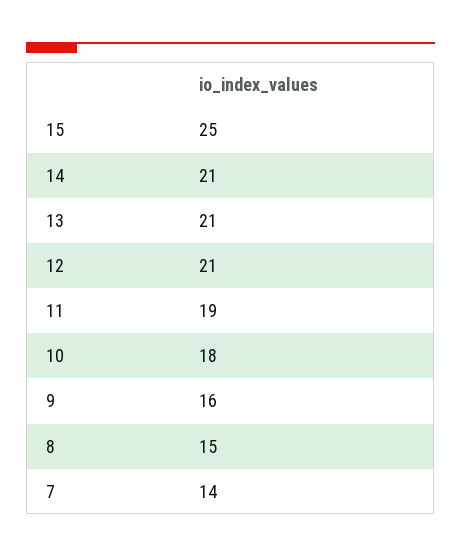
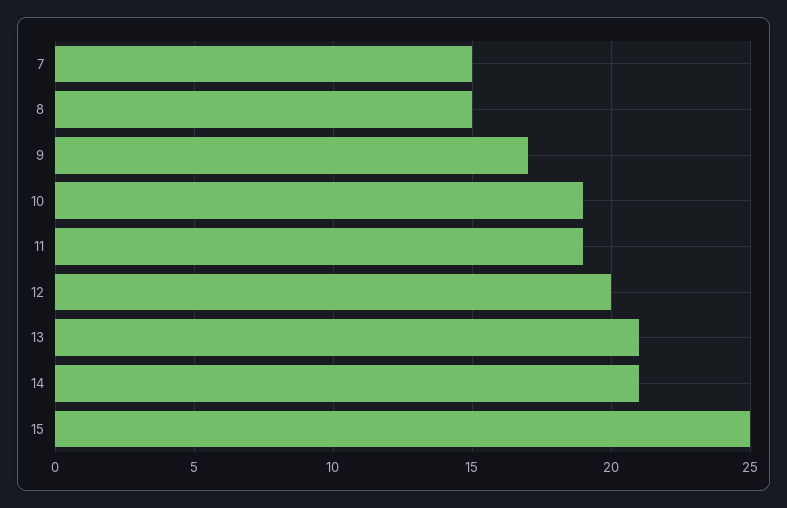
  {
    "15": 25,
    "14": 21,
    "13": 21,
-   "12": 21,
+   "12": 20,
    "11": 19,
-   "10": 18,
+   "10": 19,
-   "9": 16,
+   "9": 17,
    "8": 15,
-   "7": 14
+   "7": 15
  }

